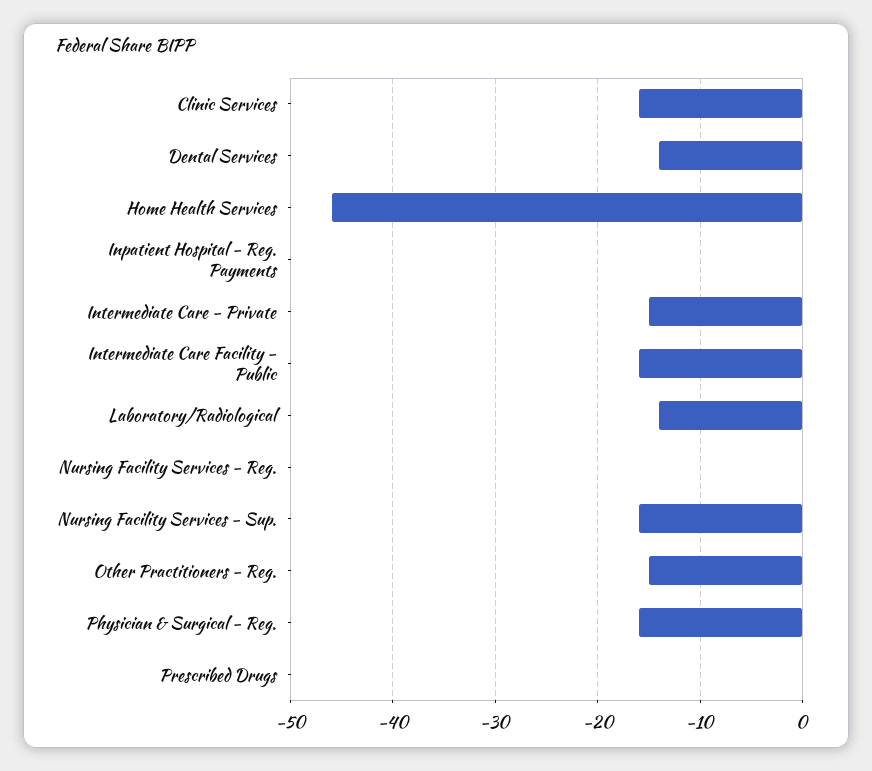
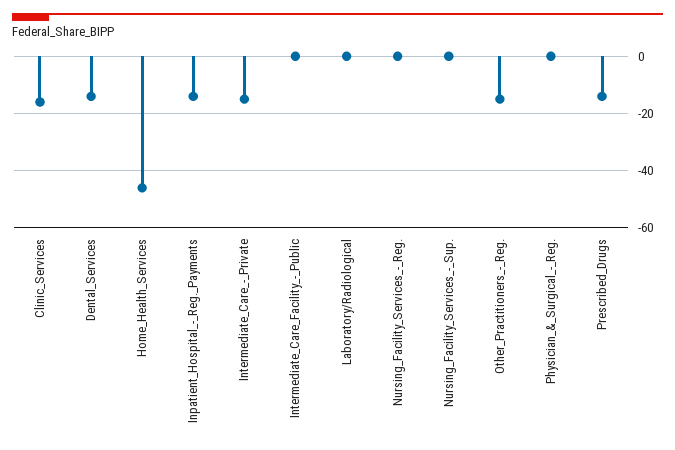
  {
    "Clinic Services": -16,
    "Dental Services": -14,
    "Home Health Services": -46,
-   "Inpatient Hospital - Reg. Payments": 0,
+   "Inpatient Hospital - Reg. Payments": -15,
    "Intermediate Care - Private": -15,
-   "Intermediate Care Facility - Public": -16,
+   "Intermediate Care Facility - Public": 0,
-   "Laboratory/Radiological": -14,
+   "Laboratory/Radiological": 0,
    "Nursing Facility Services - Reg.": 0,
-   "Nursing Facility Services - Sup.": -16,
+   "Nursing Facility Services - Sup.": 0,
    "Other Practitioners - Reg.": -15,
-   "Physician & Surgical - Reg.": -16,
+   "Physician & Surgical - Reg.": 0,
-   "Prescribed Drugs": 0
+   "Prescribed Drugs": -15
  }

